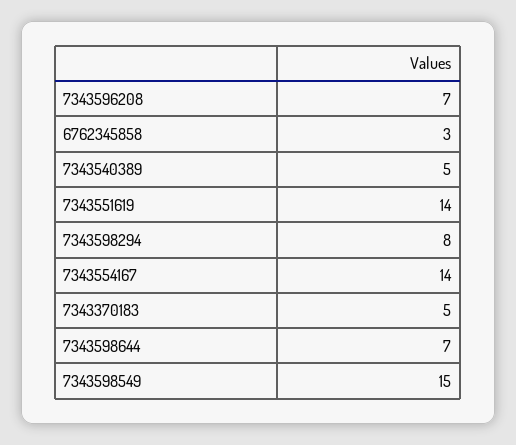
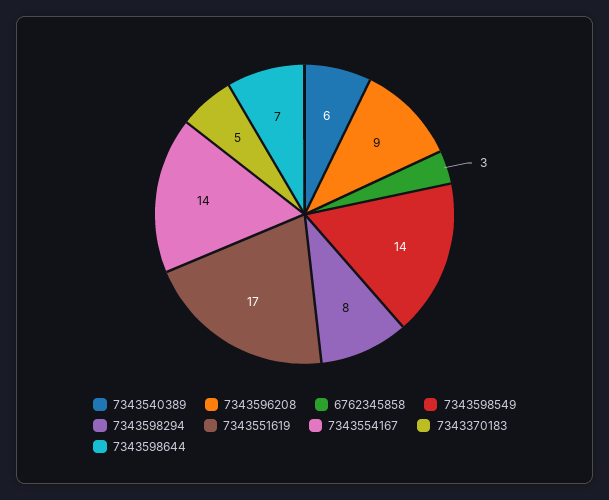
  {
-   "7343596208": 7,
+   "7343596208": 9,
    "6762345858": 3,
-   "7343540389": 5,
+   "7343540389": 6,
-   "7343551619": 14,
+   "7343551619": 17,
    "7343598294": 8,
    "7343554167": 14,
    "7343370183": 5,
    "7343598644": 7,
-   "7343598549": 15
+   "7343598549": 14
  }

